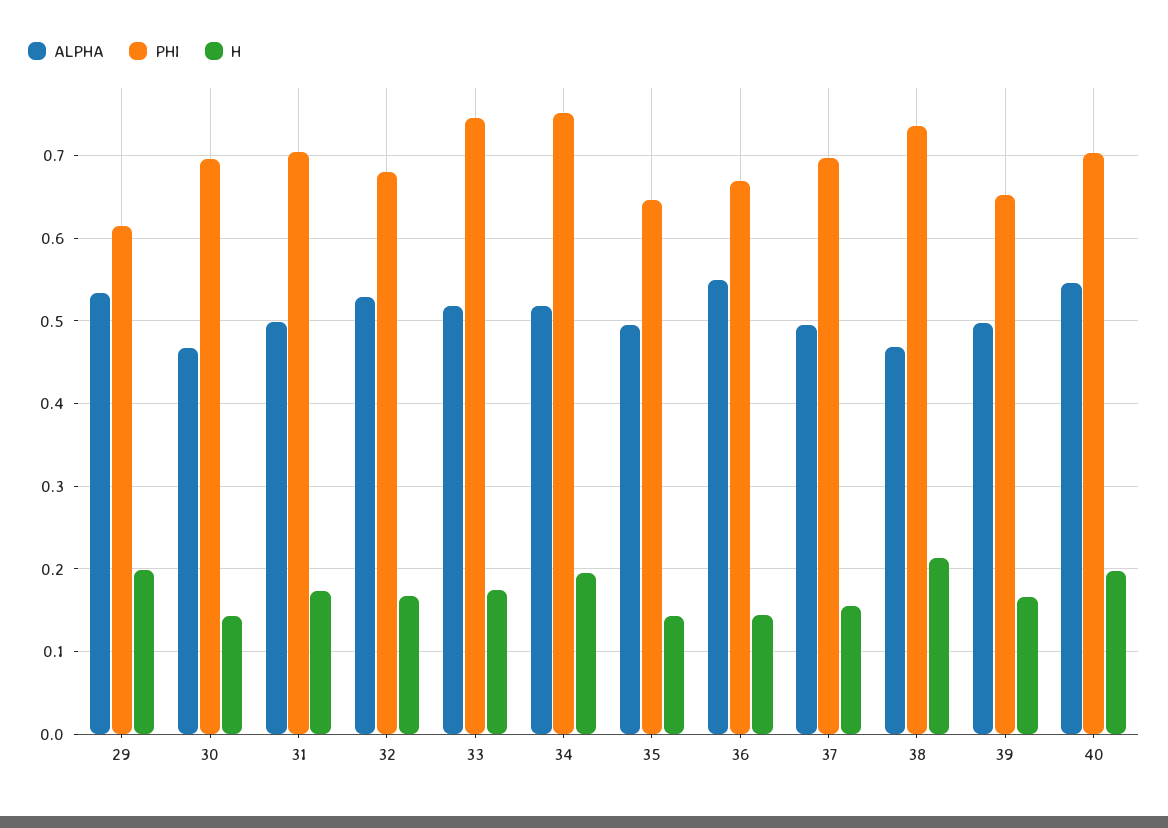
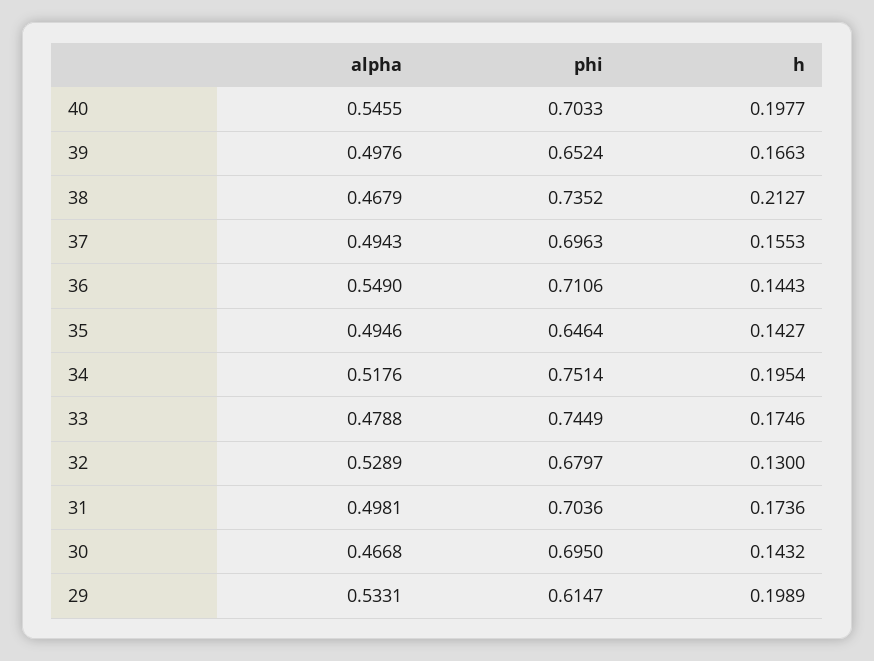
  {
    "ALPHA": {
      "29": 0.5331,
      "30": 0.4668,
      "31": 0.4981,
      "32": 0.5289,
-     "33": 0.52,
+     "33": 0.4788,
      "34": 0.5176,
      "35": 0.4946,
      "36": 0.549,
      "37": 0.4943,
      "38": 0.4679,
      "39": 0.4976,
      "40": 0.5455
    },
    "PHI": {
      "29": 0.6147,
      "30": 0.695,
      "31": 0.7036,
      "32": 0.6797,
      "33": 0.7449,
      "34": 0.7514,
      "35": 0.6464,
-     "36": 0.67,
+     "36": 0.7106,
      "37": 0.6963,
      "38": 0.7352,
      "39": 0.6524,
      "40": 0.7033
    },
    "H": {
      "29": 0.1989,
      "30": 0.1432,
      "31": 0.1736,
-     "32": 0.17,
+     "32": 0.13,
      "33": 0.1746,
      "34": 0.1954,
      "35": 0.1427,
      "36": 0.1443,
      "37": 0.1553,
      "38": 0.2127,
      "39": 0.1663,
      "40": 0.1977
    }
  }

